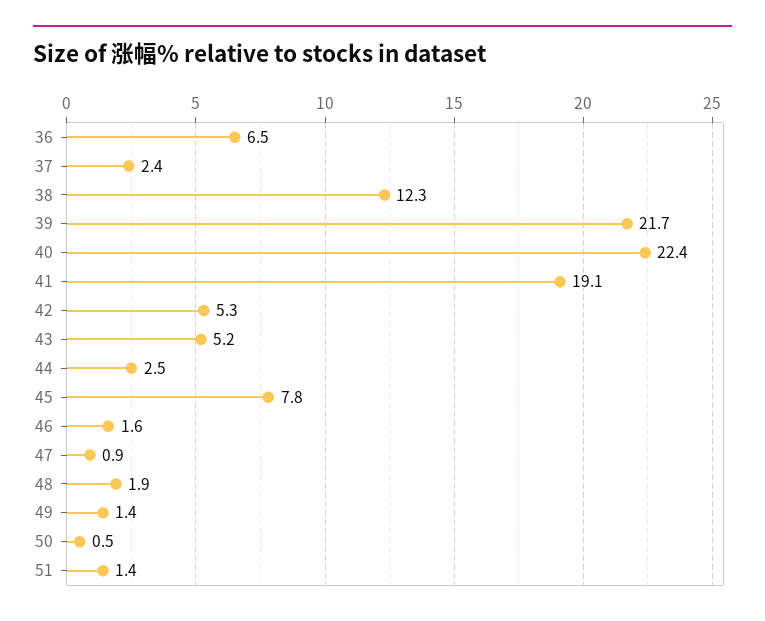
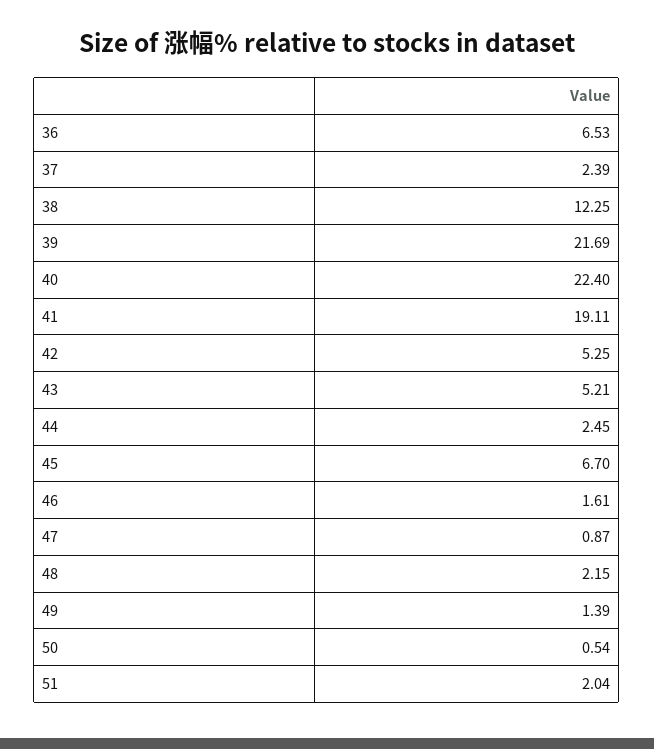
  {
    "36": 6.53,
    "37": 2.39,
    "38": 12.25,
    "39": 21.69,
    "40": 22.4,
    "41": 19.11,
    "42": 5.25,
    "43": 5.21,
    "44": 2.45,
-   "45": 7.8,
+   "45": 6.7,
    "46": 1.61,
    "47": 0.87,
-   "48": 1.9,
+   "48": 2.15,
    "49": 1.39,
    "50": 0.54,
-   "51": 1.4
+   "51": 2.04
  }

